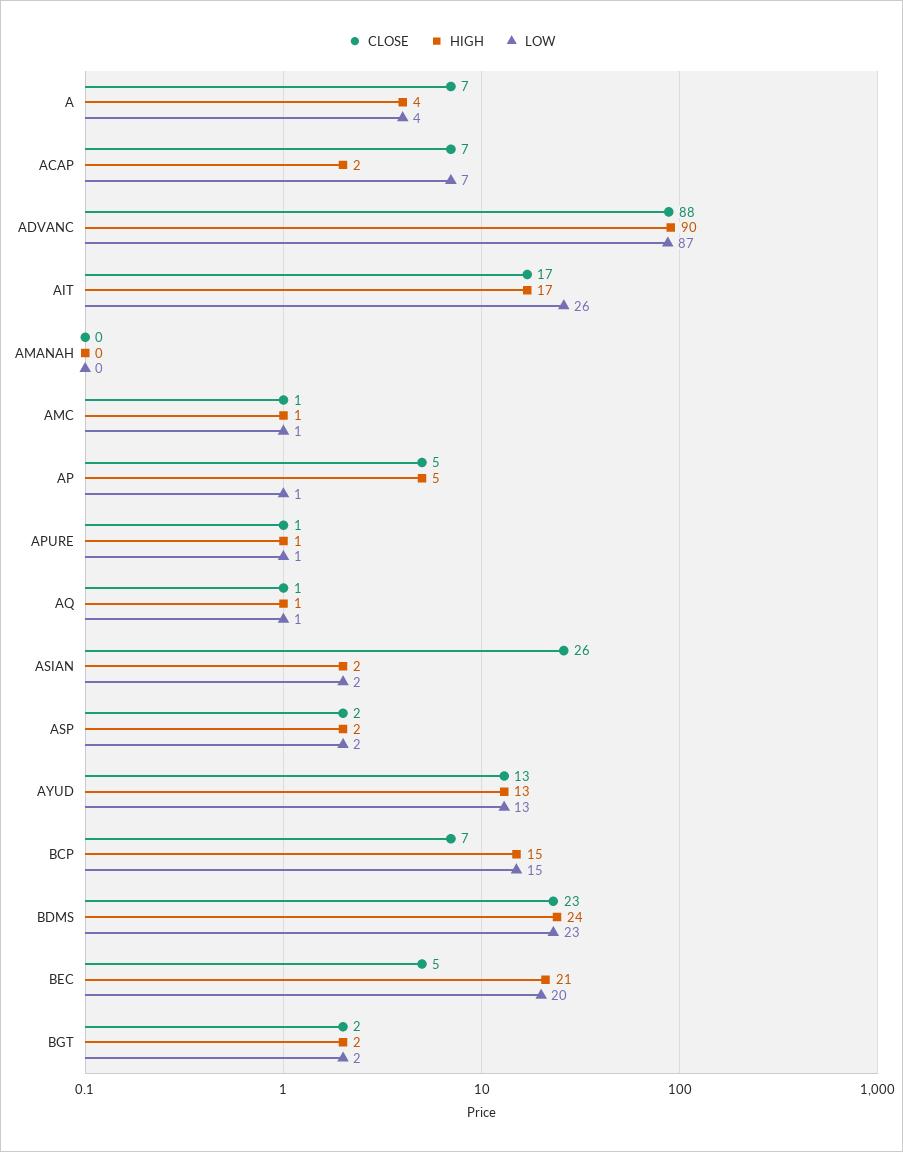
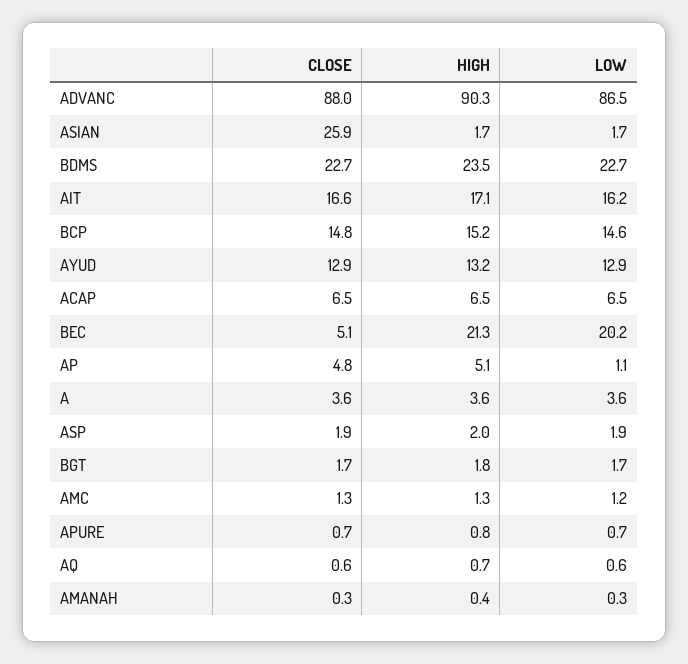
  {
    "CLOSE": {
-     "A": 7,
+     "A": 3.6,
      "ACAP": 6.5,
      "ADVANC": 88,
      "AIT": 16.6,
      "AMANAH": 0.3,
      "AMC": 1.3,
      "AP": 4.8,
      "APURE": 0.7,
      "AQ": 0.6,
      "ASIAN": 25.9,
      "ASP": 1.9,
      "AYUD": 12.9,
-     "BCP": 7,
+     "BCP": 14.8,
      "BDMS": 22.7,
      "BEC": 5.1,
      "BGT": 1.7
    },
    "HIGH": {
      "A": 3.6,
-     "ACAP": 2,
+     "ACAP": 6.5,
      "ADVANC": 90.3,
      "AIT": 17.1,
      "AMANAH": 0.4,
      "AMC": 1.3,
      "AP": 5.1,
      "APURE": 0.8,
      "AQ": 0.7,
      "ASIAN": 1.7,
      "ASP": 2,
      "AYUD": 13.2,
      "BCP": 15.2,
      "BDMS": 23.5,
      "BEC": 21.3,
      "BGT": 1.8
    },
    "LOW": {
      "A": 3.6,
      "ACAP": 6.5,
      "ADVANC": 86.5,
-     "AIT": 26,
+     "AIT": 16.2,
      "AMANAH": 0.3,
      "AMC": 1.2,
      "AP": 1.1,
      "APURE": 0.7,
      "AQ": 0.6,
      "ASIAN": 1.7,
      "ASP": 1.9,
      "AYUD": 12.9,
      "BCP": 14.6,
      "BDMS": 22.7,
      "BEC": 20.2,
      "BGT": 1.7
    }
  }

